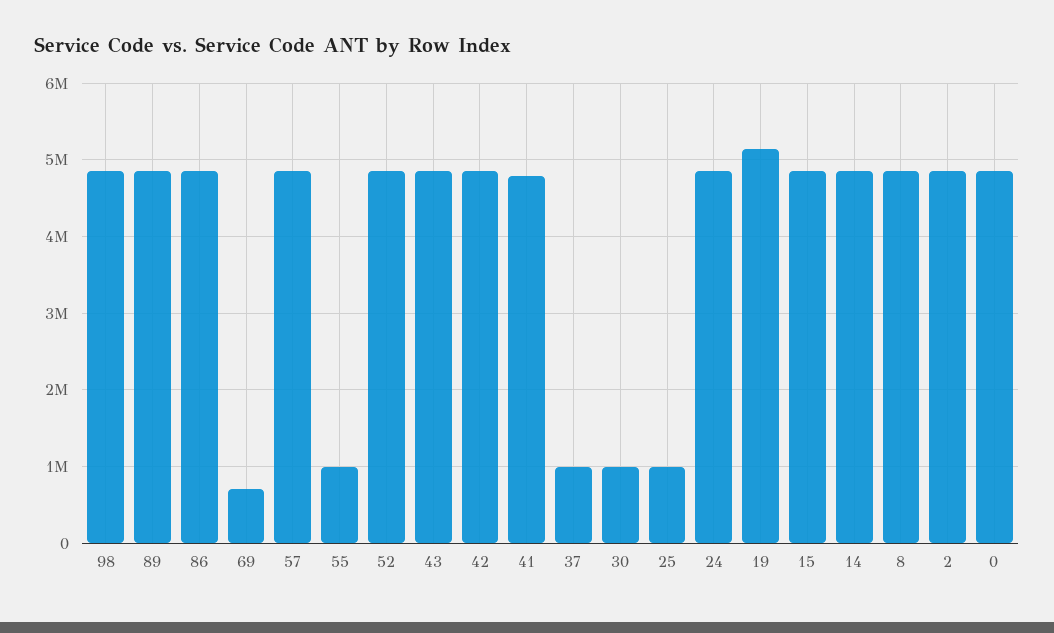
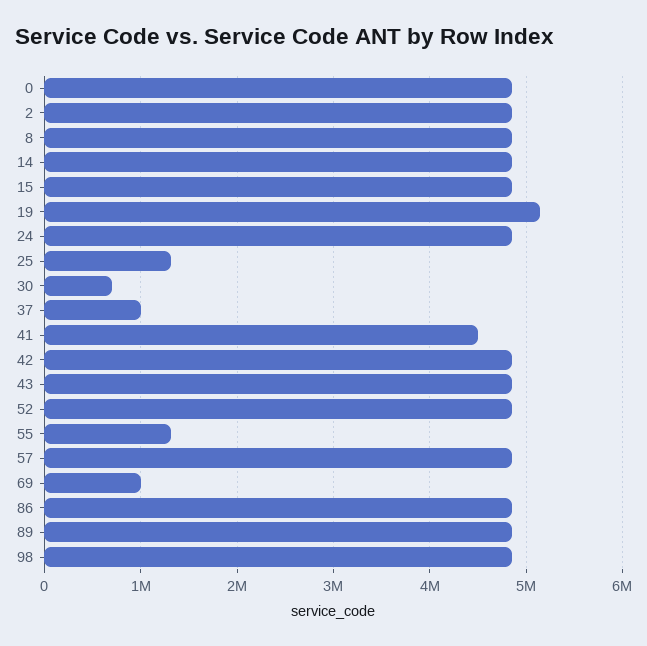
  {
    "98": 4800000,
    "89": 4800000,
    "86": 4800000,
-   "69": 700000,
+   "69": 1000000,
    "57": 4800000,
-   "55": 1000000,
+   "55": 1300000,
    "52": 4800000,
    "43": 4800000,
    "42": 4800000,
-   "41": 4800000,
+   "41": 4500000,
    "37": 1000000,
-   "30": 1000000,
+   "30": 700000,
-   "25": 1000000,
+   "25": 1300000,
    "24": 4800000,
    "19": 5100000,
    "15": 4800000,
    "14": 4800000,
    "8": 4800000,
    "2": 4800000,
    "0": 4800000
  }

